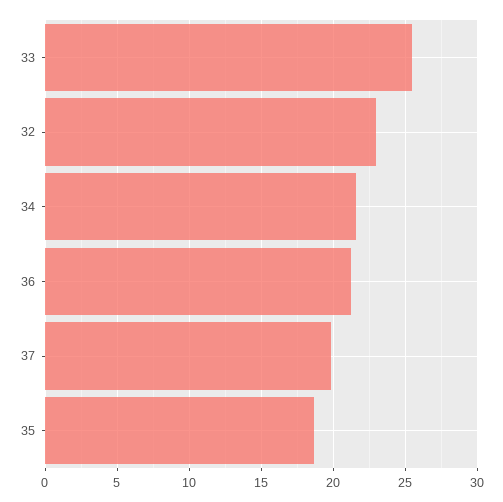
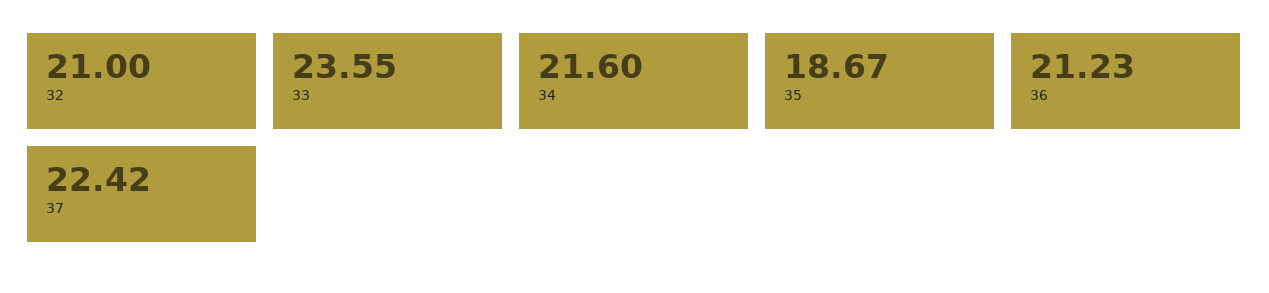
  {
-   "33": 25.5,
+   "33": 23.55,
-   "32": 23,
+   "32": 21,
    "34": 21.6,
    "36": 21.23,
-   "37": 20,
+   "37": 22.42,
    "35": 18.67
  }

